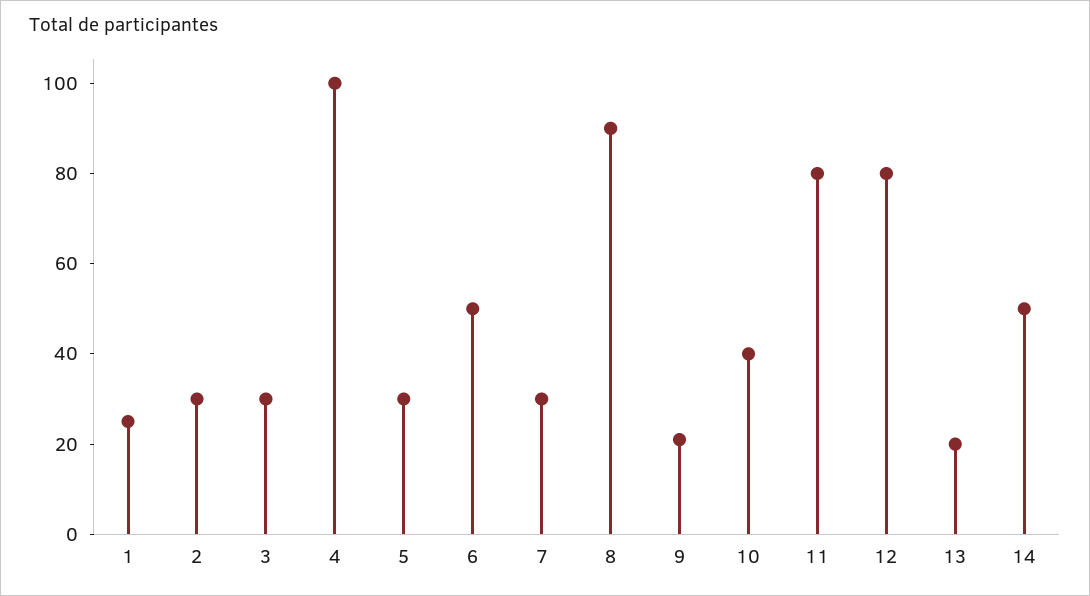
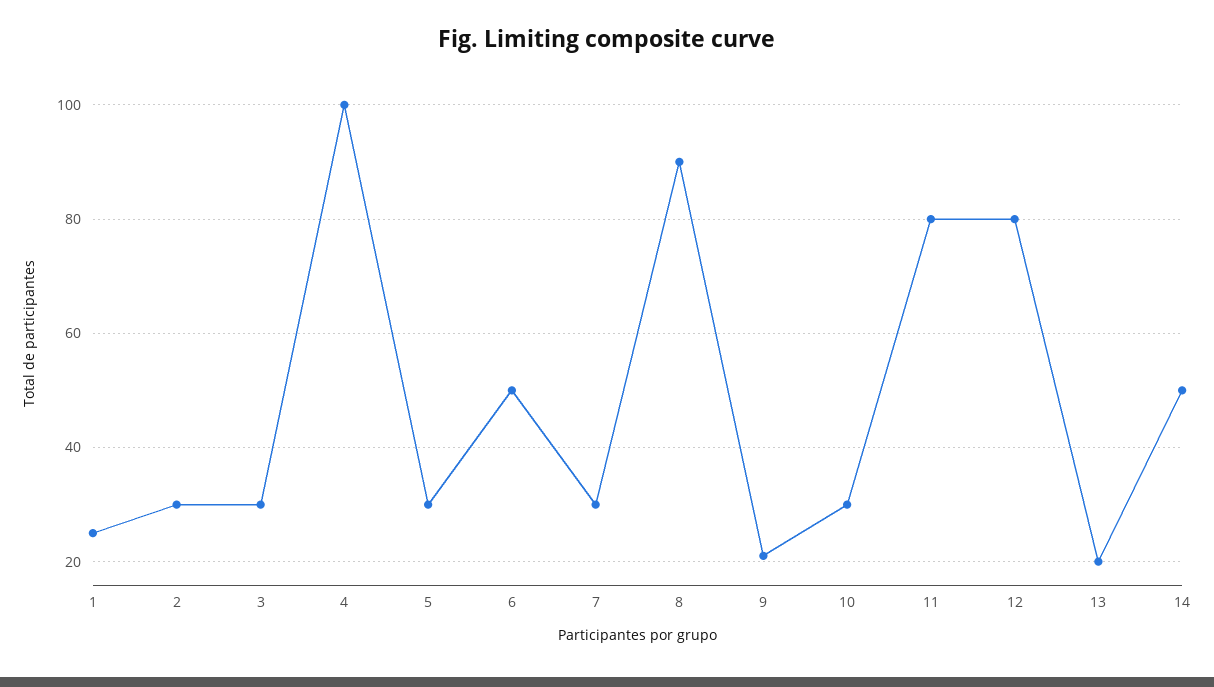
  {
    "1": 25,
    "2": 30,
    "3": 30,
    "4": 100,
    "5": 30,
    "6": 50,
    "7": 30,
    "8": 90,
    "9": 20,
-   "10": 40,
+   "10": 30,
    "11": 80,
    "12": 80,
    "13": 20,
    "14": 50
  }

